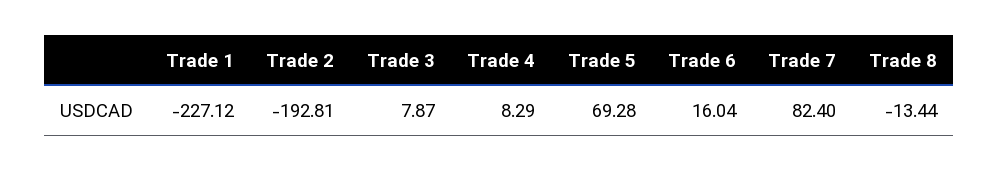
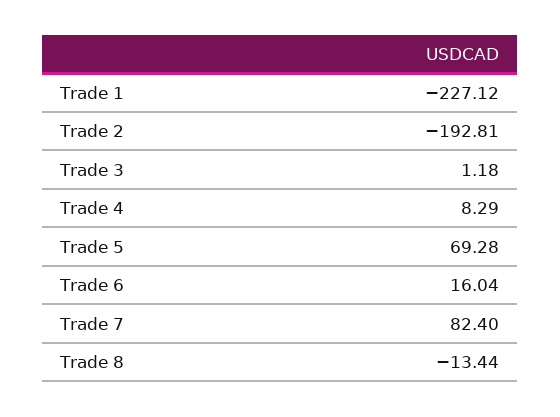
  {
    "Trade 1": -227.12,
    "Trade 2": -192.81,
-   "Trade 3": 7.87,
+   "Trade 3": 1.18,
    "Trade 4": 8.29,
    "Trade 5": 69.28,
    "Trade 6": 16.04,
    "Trade 7": 82.4,
    "Trade 8": -13.44
  }

